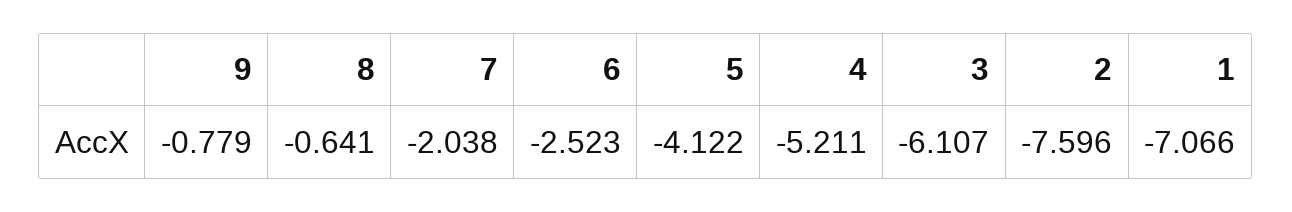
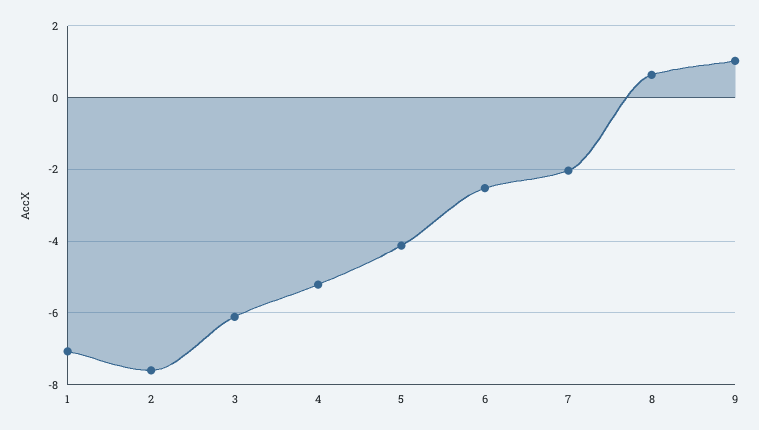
  {
-   "9": -0.779,
+   "9": 1,
-   "8": -0.641,
+   "8": 0.6,
    "7": -2.038,
    "6": -2.523,
    "5": -4.122,
    "4": -5.211,
    "3": -6.107,
    "2": -7.596,
    "1": -7.066
  }

